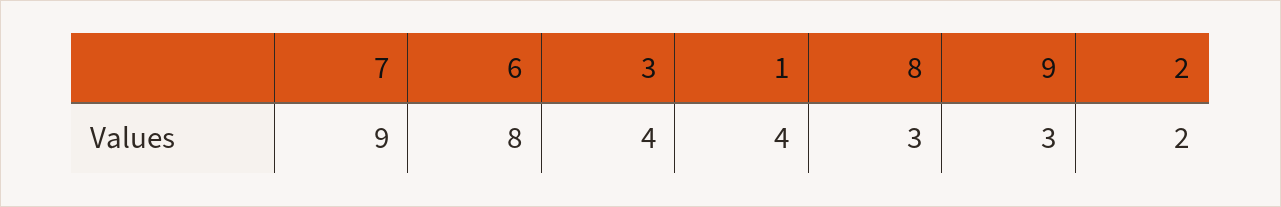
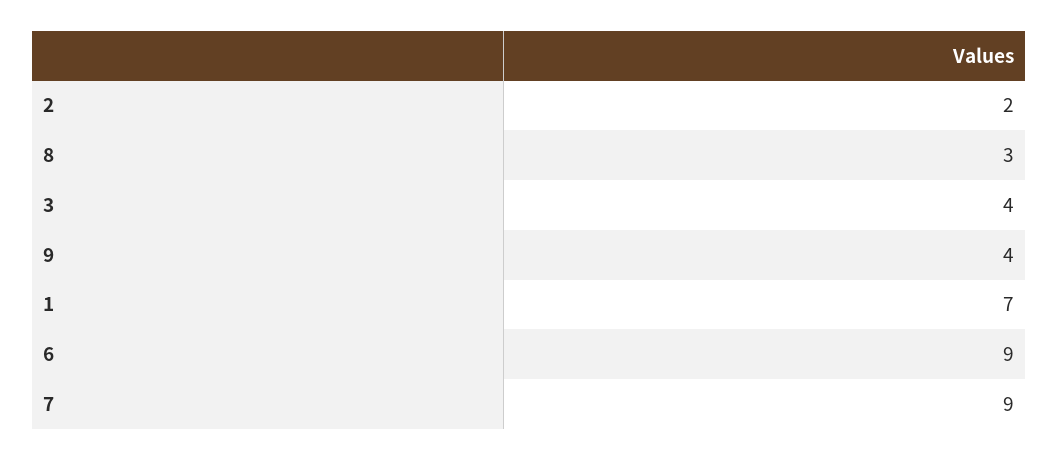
  {
    "7": 9,
-   "6": 8,
+   "6": 9,
    "3": 4,
-   "1": 4,
+   "1": 7,
    "8": 3,
-   "9": 3,
+   "9": 4,
    "2": 2
  }

